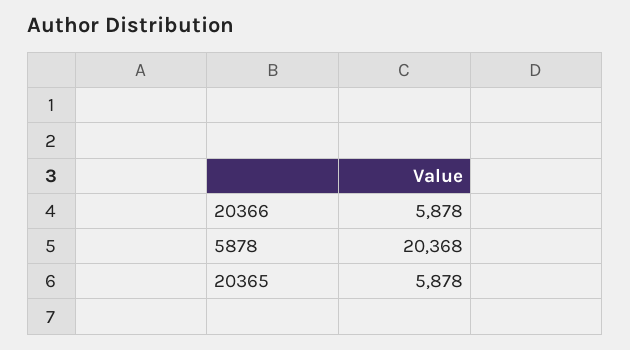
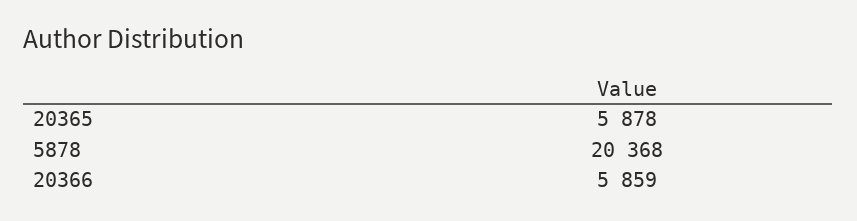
  {
-   "20366": 5878,
+   "20366": 5859,
    "5878": 20368,
    "20365": 5878
  }

